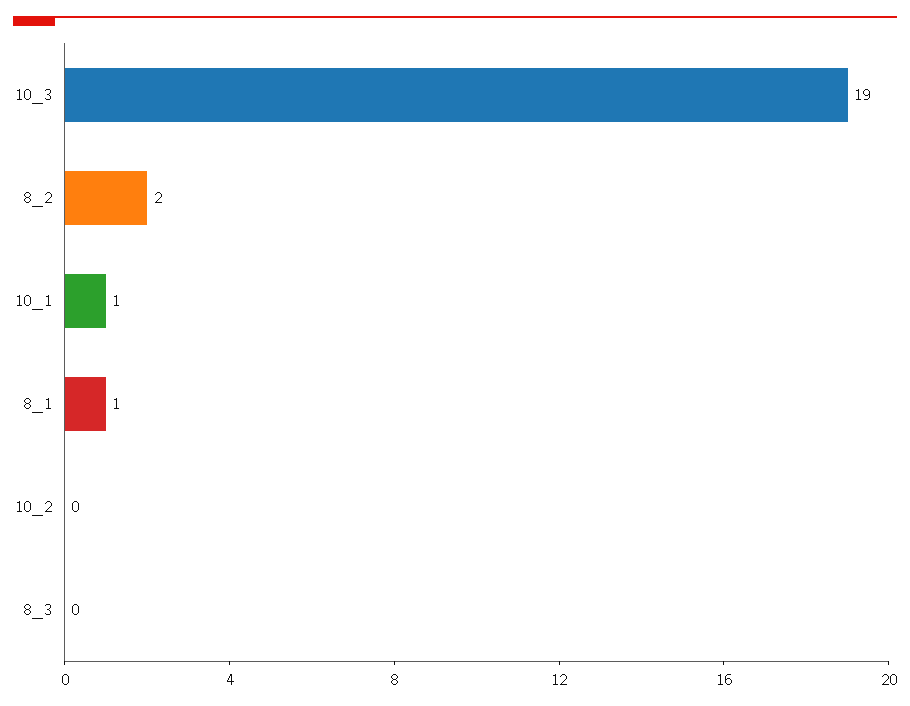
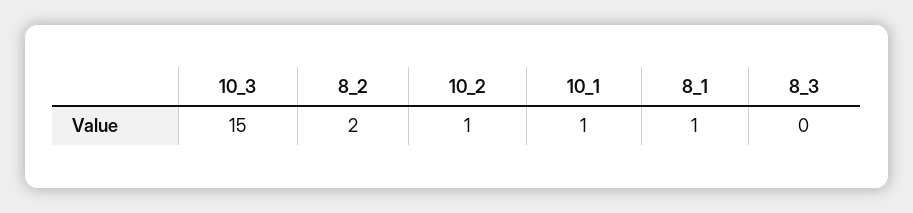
  {
-   "10_3": 19,
+   "10_3": 15,
    "8_2": 2,
    "10_1": 1,
    "8_1": 1,
-   "10_2": 0,
+   "10_2": 1,
    "8_3": 0
  }

